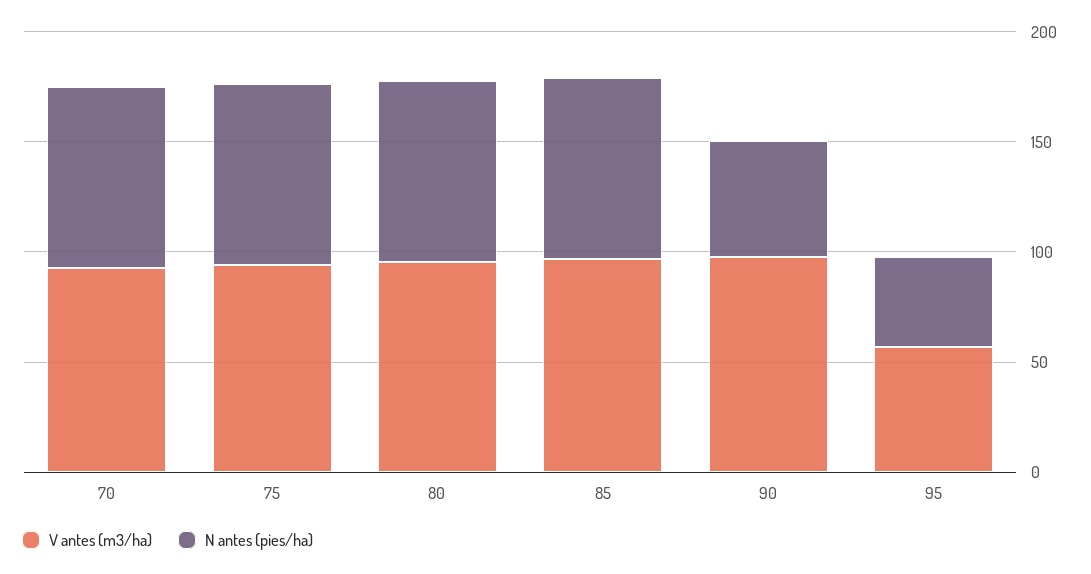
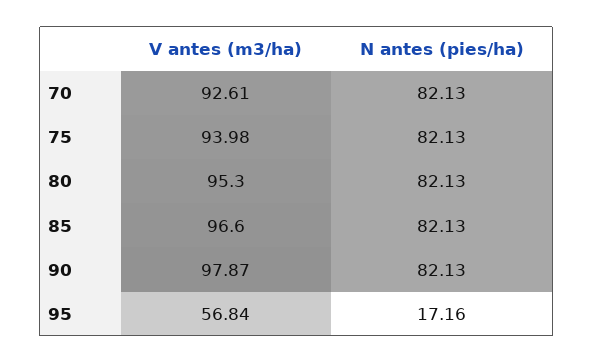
  {
    "V antes (m3/ha)": {
      "70": 92.61,
      "75": 93.98,
      "80": 95.3,
      "85": 96.6,
      "90": 97.87,
      "95": 56.84
    },
    "N antes (pies/ha)": {
      "70": 82.13,
      "75": 82.13,
      "80": 82.13,
      "85": 82.13,
-     "90": 50,
+     "90": 82.13,
-     "95": 40
+     "95": 17.16
    }
  }

